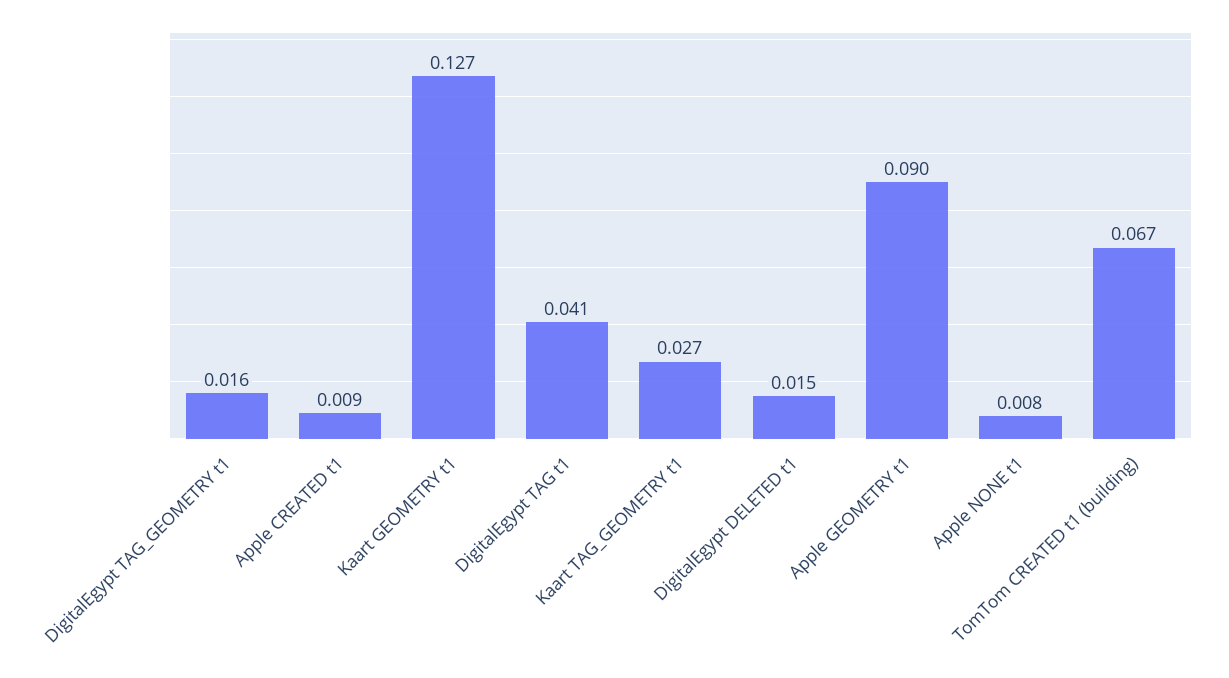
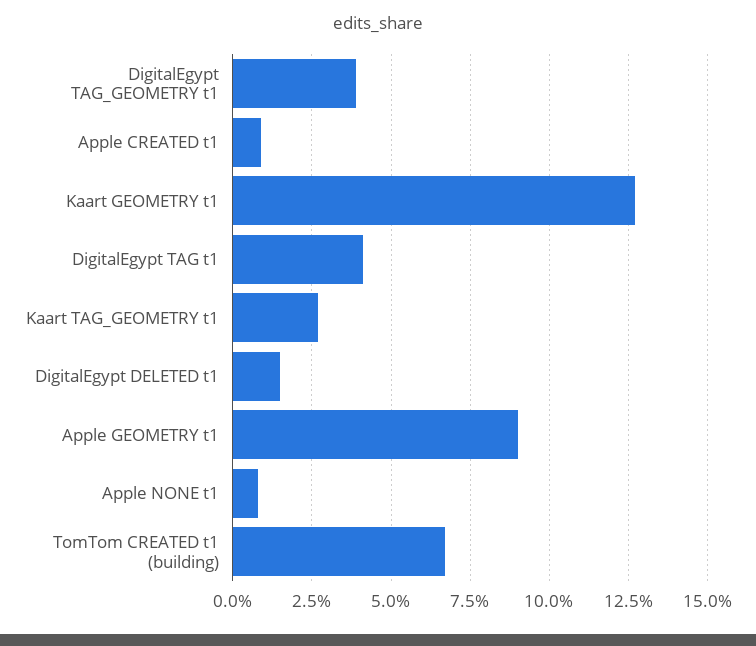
  {
-   "DigitalEgypt TAG_GEOMETRY t1": 0.016,
+   "DigitalEgypt TAG_GEOMETRY t1": 0.04,
    "Apple CREATED t1": 0.009,
    "Kaart GEOMETRY t1": 0.127,
    "DigitalEgypt TAG t1": 0.041,
    "Kaart TAG_GEOMETRY t1": 0.027,
    "DigitalEgypt DELETED t1": 0.015,
    "Apple GEOMETRY t1": 0.09,
    "Apple NONE t1": 0.008,
    "TomTom CREATED t1 (building)": 0.067
  }

